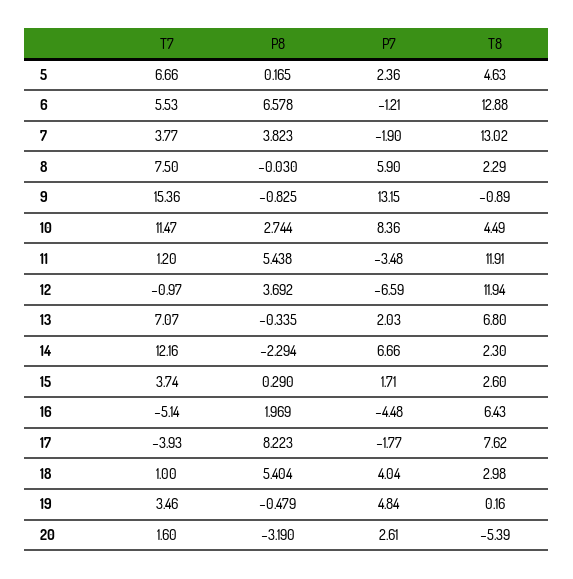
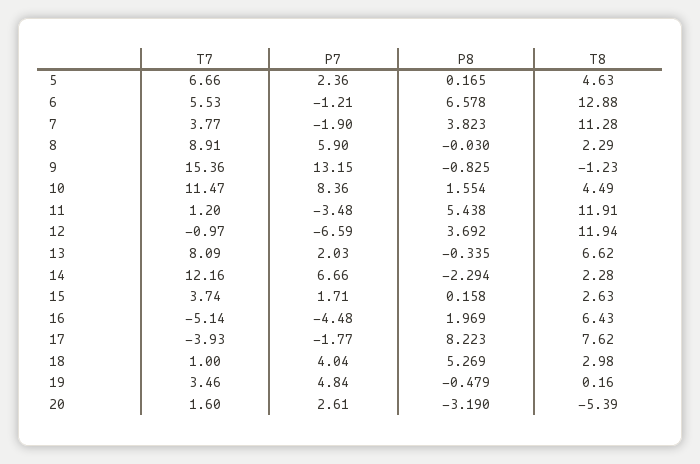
  {
    "T7": {
      "5": 6.66,
      "6": 5.53,
      "7": 3.77,
-     "8": 7.5,
+     "8": 8.91,
      "9": 15.36,
      "10": 11.47,
      "11": 1.2,
      "12": -0.97,
-     "13": 7.07,
+     "13": 8.09,
      "14": 12.16,
      "15": 3.74,
      "16": -5.14,
      "17": -3.93,
      "18": 1,
      "19": 3.46,
      "20": 1.6
    },
    "P8": {
      "5": 0.165,
      "6": 6.578,
      "7": 3.823,
      "8": -0.03,
      "9": -0.825,
-     "10": 2.744,
+     "10": 1.554,
      "11": 5.438,
      "12": 3.692,
      "13": -0.335,
      "14": -2.294,
-     "15": 0.29,
+     "15": 0.158,
      "16": 1.969,
      "17": 8.223,
-     "18": 5.404,
+     "18": 5.269,
      "19": -0.479,
      "20": -3.19
    },
    "P7": {
      "5": 2.36,
      "6": -1.21,
      "7": -1.9,
      "8": 5.9,
      "9": 13.15,
      "10": 8.36,
      "11": -3.48,
      "12": -6.59,
      "13": 2.03,
      "14": 6.66,
      "15": 1.71,
      "16": -4.48,
      "17": -1.77,
      "18": 4.04,
      "19": 4.84,
      "20": 2.61
    },
    "T8": {
      "5": 4.63,
      "6": 12.88,
-     "7": 13.02,
+     "7": 11.28,
      "8": 2.29,
-     "9": -0.89,
+     "9": -1.23,
      "10": 4.49,
      "11": 11.91,
      "12": 11.94,
-     "13": 6.8,
+     "13": 6.62,
-     "14": 2.3,
+     "14": 2.28,
-     "15": 2.6,
+     "15": 2.63,
      "16": 6.43,
      "17": 7.62,
      "18": 2.98,
      "19": 0.16,
      "20": -5.39
    }
  }

